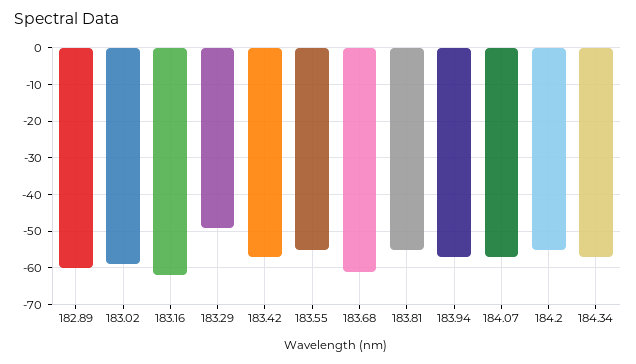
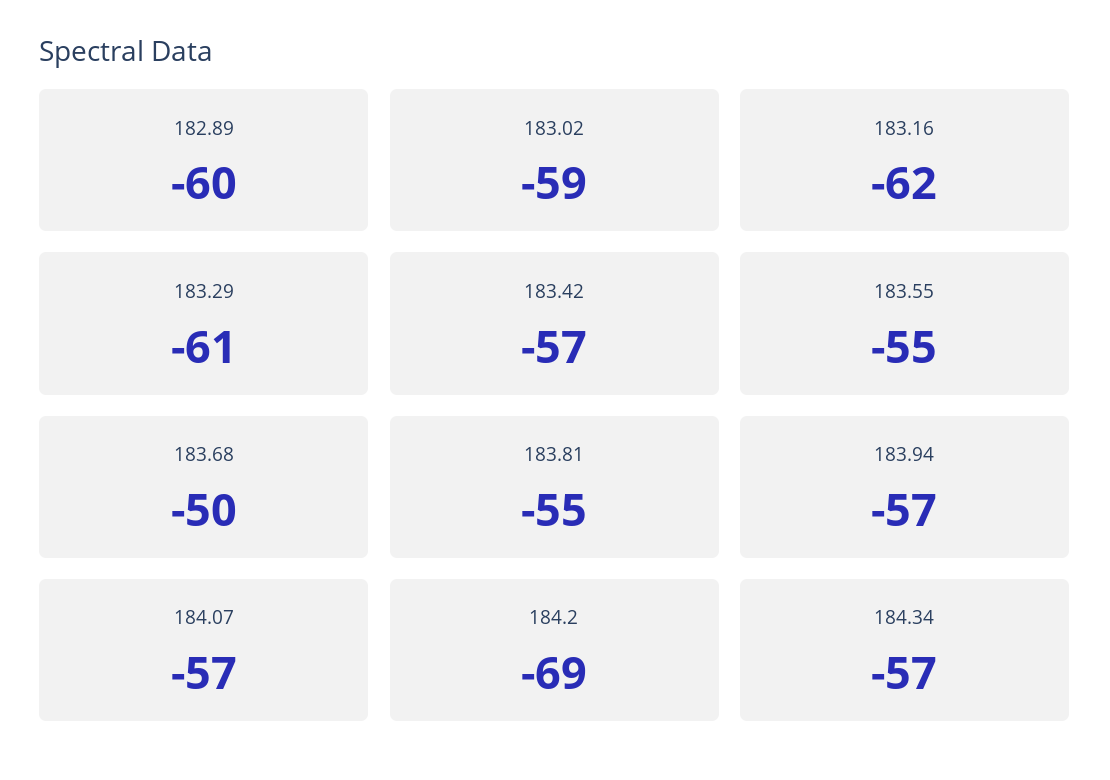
  {
    "182.89": -60,
    "183.02": -59,
    "183.16": -62,
-   "183.29": -50,
+   "183.29": -61,
    "183.42": -57,
    "183.55": -55,
-   "183.68": -60,
+   "183.68": -50,
    "183.81": -55,
    "183.94": -57,
    "184.07": -57,
-   "184.2": -55,
+   "184.2": -69,
    "184.34": -57
  }

